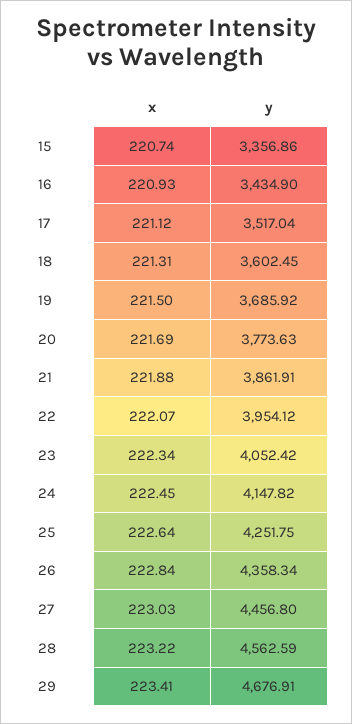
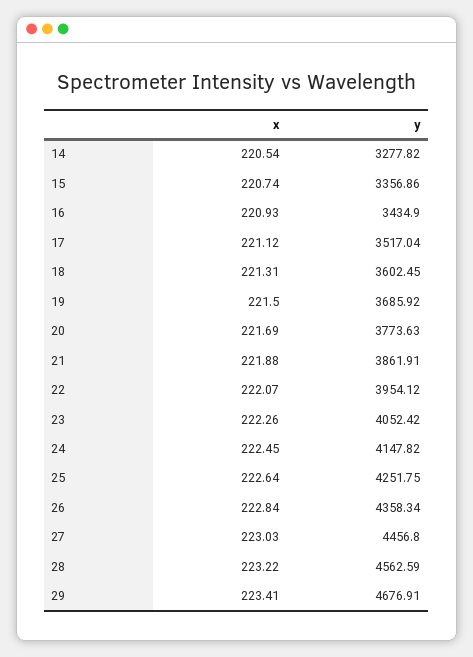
  {
    "x": {
      "15": 220.74,
      "16": 220.93,
      "17": 221.12,
      "18": 221.31,
      "19": 221.5,
      "20": 221.69,
      "21": 221.88,
      "22": 222.07,
-     "23": 222.34,
+     "23": 222.26,
      "24": 222.45,
      "25": 222.64,
      "26": 222.84,
      "27": 223.03,
      "28": 223.22,
-     "29": 223.41
+     "29": 223.41,
+     "14": 220.54
    },
    "y": {
      "15": 3356.86,
      "16": 3434.9,
      "17": 3517.04,
      "18": 3602.45,
      "19": 3685.92,
      "20": 3773.63,
      "21": 3861.91,
      "22": 3954.12,
      "23": 4052.42,
      "24": 4147.82,
      "25": 4251.75,
      "26": 4358.34,
      "27": 4456.8,
      "28": 4562.59,
-     "29": 4676.91
+     "29": 4676.91,
+     "14": 3277.82
    }
  }

